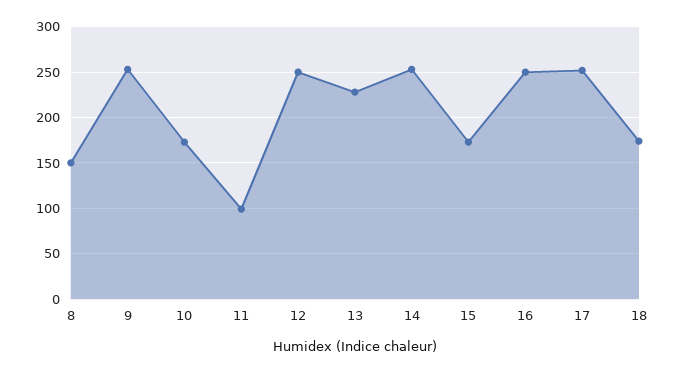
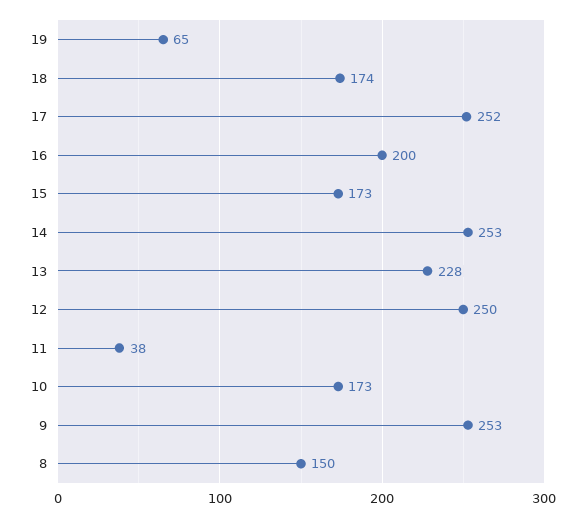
  {
    "8": 150,
    "9": 253,
    "10": 173,
-   "11": 100,
+   "11": 38,
    "12": 250,
    "13": 228,
    "14": 253,
    "15": 173,
-   "16": 250,
+   "16": 200,
    "17": 252,
-   "18": 174
+   "18": 174,
+   "19": 65
  }

